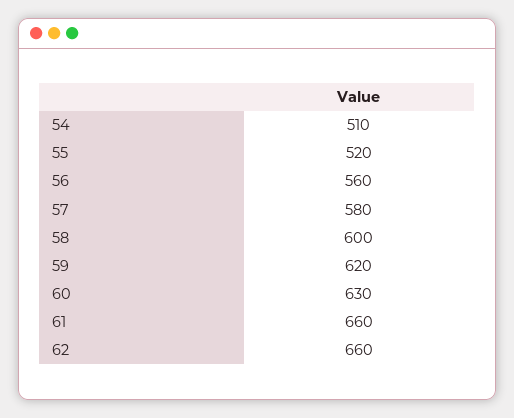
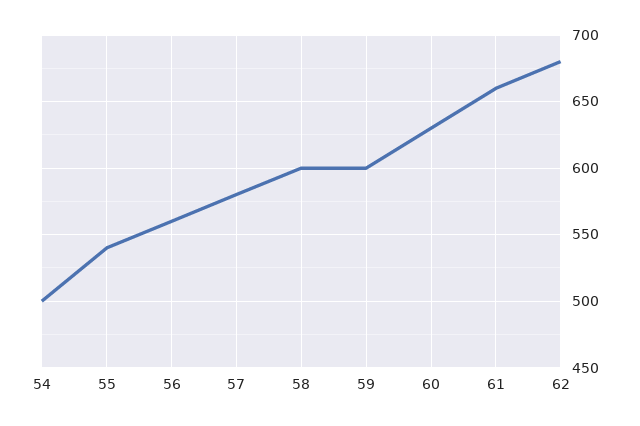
  {
-   "54": 510,
+   "54": 500,
-   "55": 520,
+   "55": 540,
    "56": 560,
    "57": 580,
    "58": 600,
-   "59": 620,
+   "59": 600,
    "60": 630,
    "61": 660,
-   "62": 660
+   "62": 680
  }

